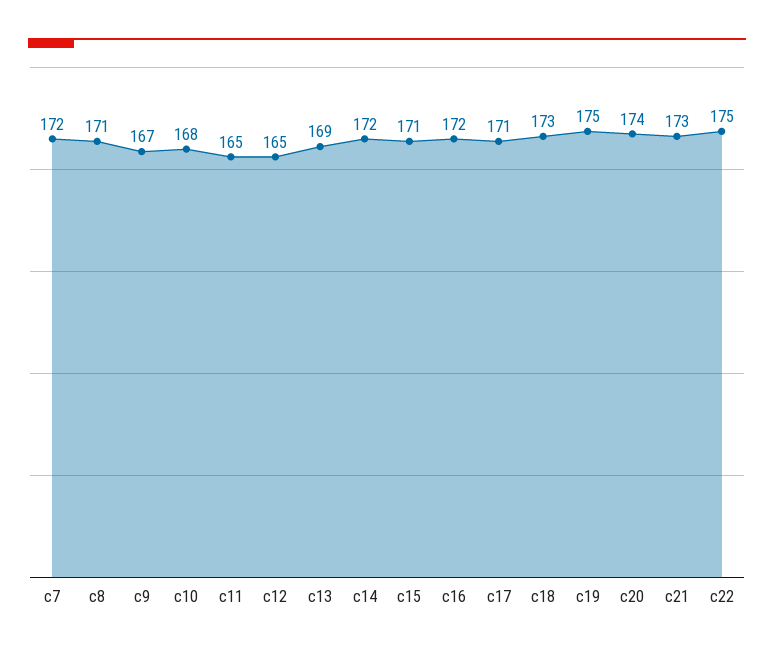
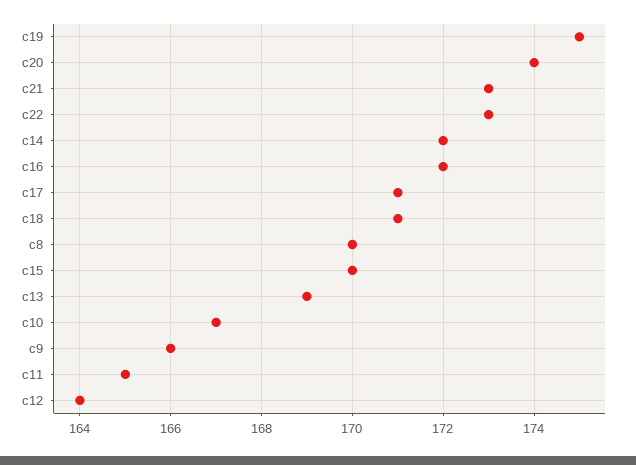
  {
-   "c7": 172,
-   "c8": 171,
+   "c8": 170,
-   "c9": 167,
+   "c9": 166,
-   "c10": 168,
+   "c10": 167,
    "c11": 165,
-   "c12": 165,
+   "c12": 164,
    "c13": 169,
    "c14": 172,
-   "c15": 171,
+   "c15": 170,
    "c16": 172,
    "c17": 171,
-   "c18": 173,
+   "c18": 171,
    "c19": 175,
    "c20": 174,
    "c21": 173,
-   "c22": 175
+   "c22": 173
  }

